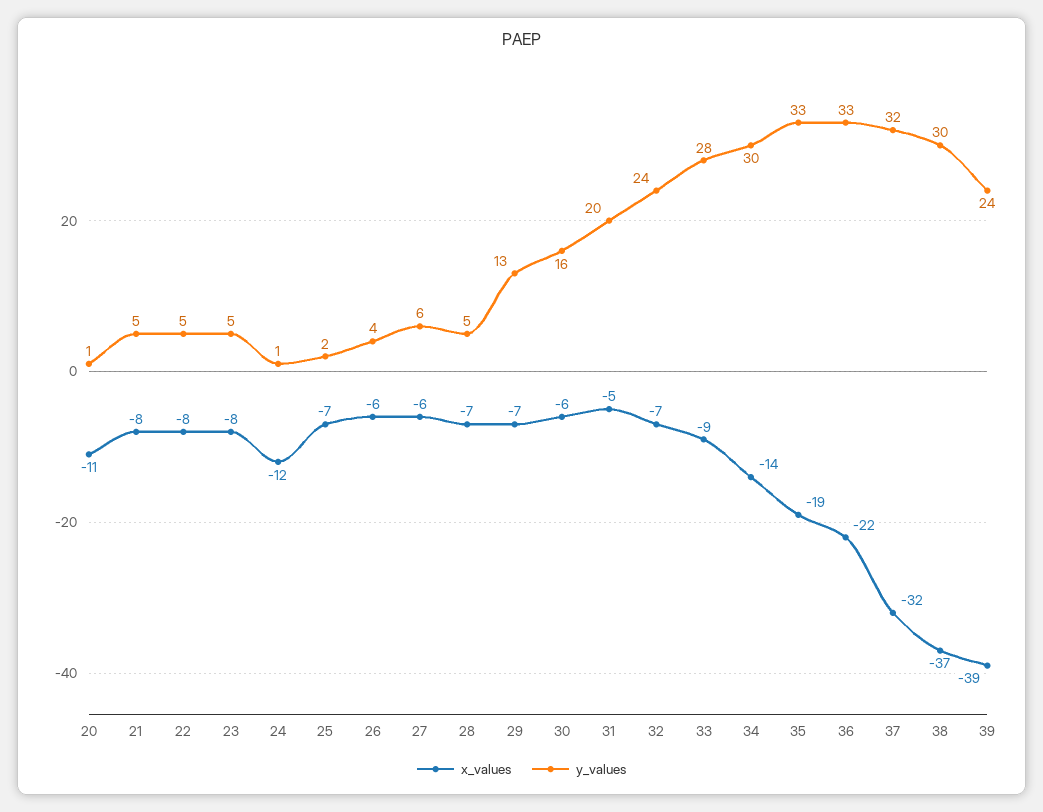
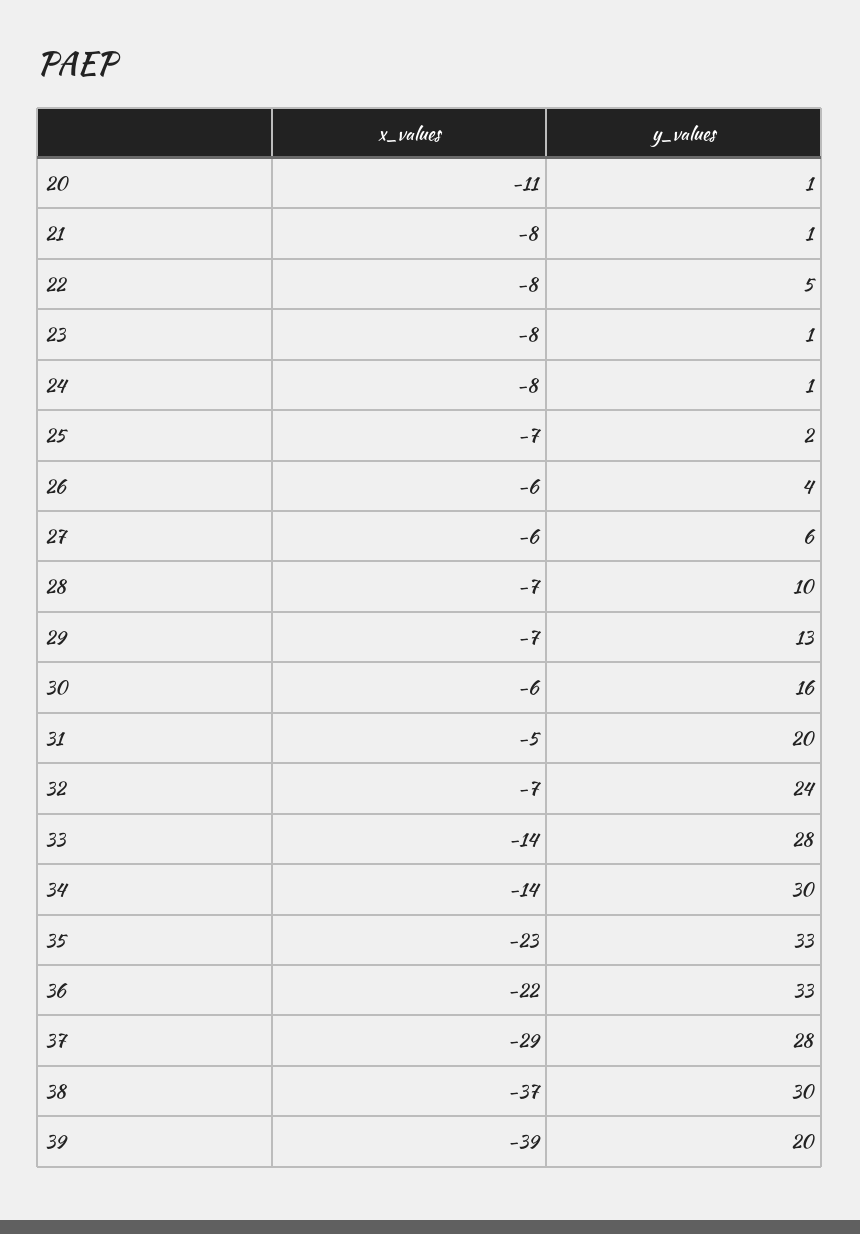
  {
    "x_values": {
      "20": -11,
      "21": -8,
      "22": -8,
      "23": -8,
-     "24": -12,
+     "24": -8,
      "25": -7,
      "26": -6,
      "27": -6,
      "28": -7,
      "29": -7,
      "30": -6,
      "31": -5,
      "32": -7,
-     "33": -9,
+     "33": -14,
      "34": -14,
-     "35": -19,
+     "35": -23,
      "36": -22,
-     "37": -32,
+     "37": -29,
      "38": -37,
      "39": -39
    },
    "y_values": {
      "20": 1,
-     "21": 5,
+     "21": 1,
      "22": 5,
-     "23": 5,
+     "23": 1,
      "24": 1,
      "25": 2,
      "26": 4,
      "27": 6,
-     "28": 5,
+     "28": 10,
      "29": 13,
      "30": 16,
      "31": 20,
      "32": 24,
      "33": 28,
      "34": 30,
      "35": 33,
      "36": 33,
-     "37": 32,
+     "37": 28,
      "38": 30,
-     "39": 24
+     "39": 20
    }
  }

